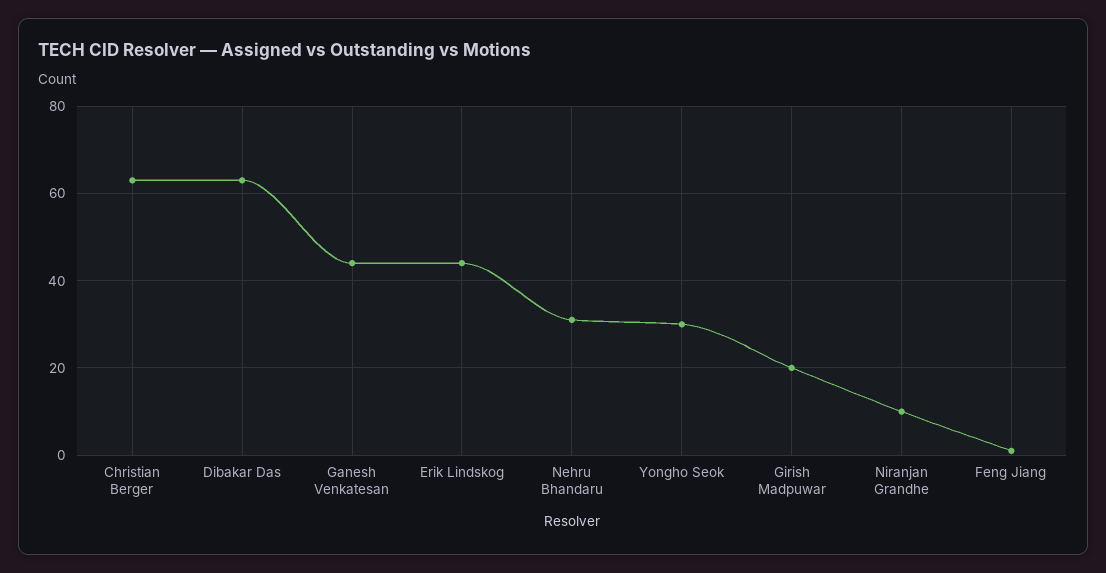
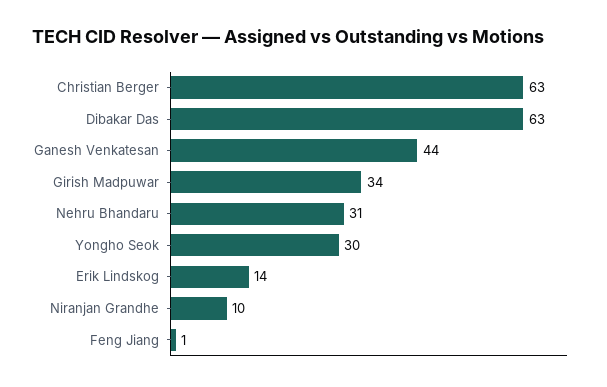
  {
    "Christian Berger": 63,
    "Dibakar Das": 63,
    "Ganesh Venkatesan": 44,
-   "Erik Lindskog": 45,
+   "Erik Lindskog": 14,
    "Nehru Bhandaru": 31,
    "Yongho Seok": 30,
-   "Girish Madpuwar": 20,
+   "Girish Madpuwar": 34,
    "Niranjan Grandhe": 10,
    "Feng Jiang": 1
  }

